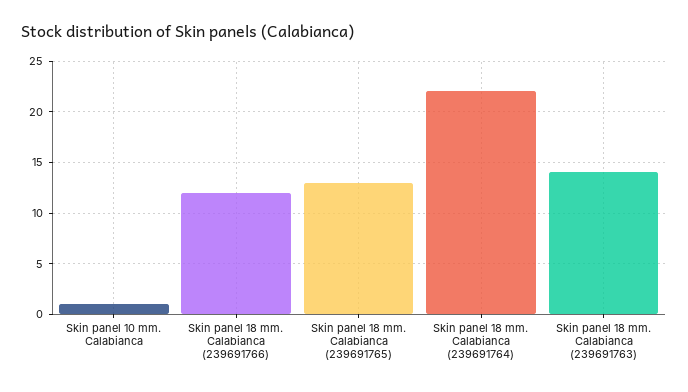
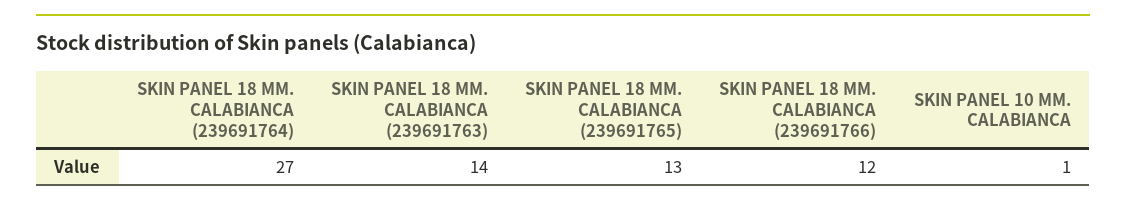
  {
    "Skin panel 10 mm. Calabianca": 1,
    "Skin panel 18 mm. Calabianca (239691766)": 12,
    "Skin panel 18 mm. Calabianca (239691765)": 13,
-   "Skin panel 18 mm. Calabianca (239691764)": 22,
+   "Skin panel 18 mm. Calabianca (239691764)": 27,
    "Skin panel 18 mm. Calabianca (239691763)": 14
  }

